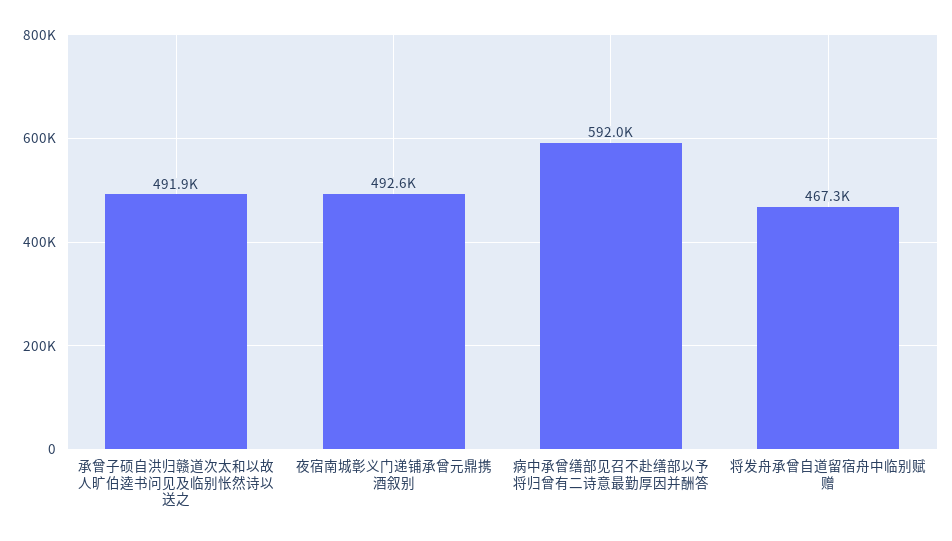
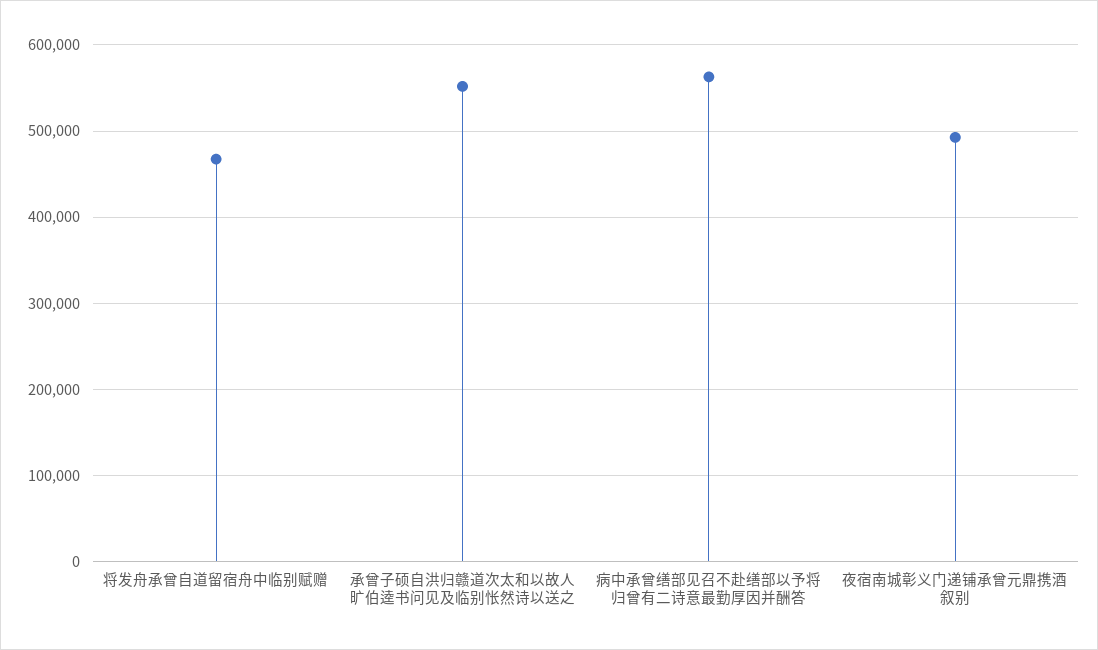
  {
-   "承曾子硕自洪归赣道次太和以故人旷伯逵书问见及临别怅然诗以送之": 491900,
+   "承曾子硕自洪归赣道次太和以故人旷伯逵书问见及临别怅然诗以送之": 550000,
    "夜宿南城彰义门递铺承曾元鼎携酒叙别": 492600,
-   "病中承曾缮部见召不赴缮部以予将归曾有二诗意最勤厚因并酬答": 592000,
+   "病中承曾缮部见召不赴缮部以予将归曾有二诗意最勤厚因并酬答": 560000,
    "将发舟承曾自道留宿舟中临别赋赠": 467300
  }

